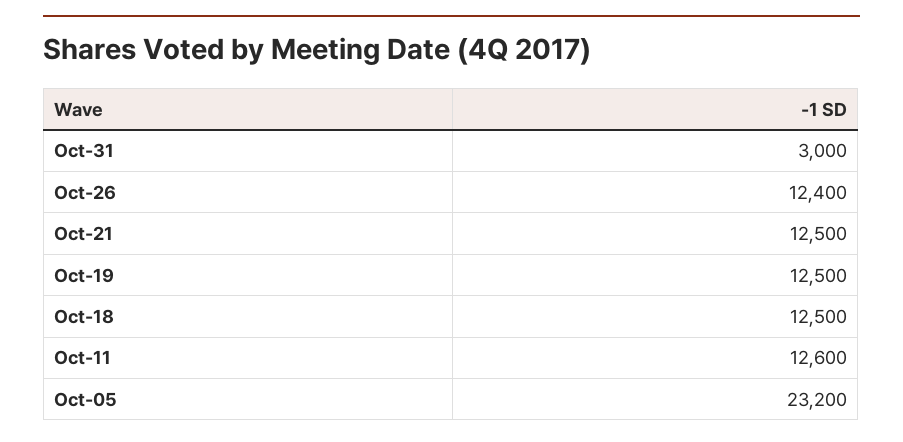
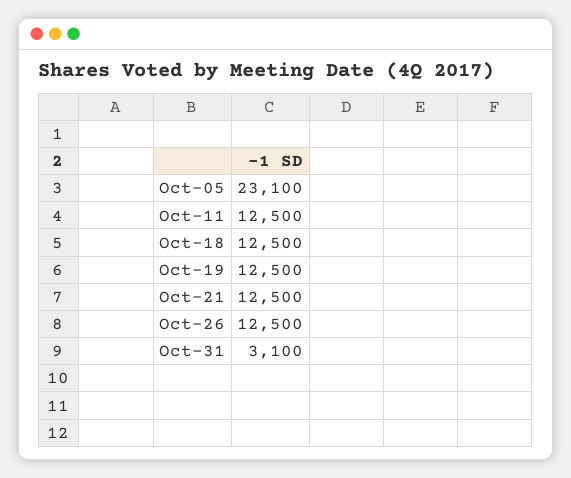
  {
-   "Oct-31": 3000,
+   "Oct-31": 3100,
-   "Oct-26": 12400,
+   "Oct-26": 12500,
    "Oct-21": 12500,
    "Oct-19": 12500,
    "Oct-18": 12500,
-   "Oct-11": 12600,
+   "Oct-11": 12500,
-   "Oct-05": 23200
+   "Oct-05": 23100
  }

